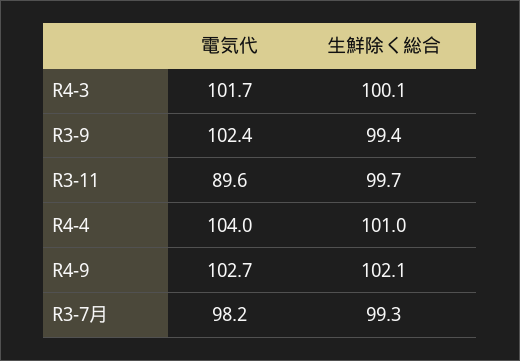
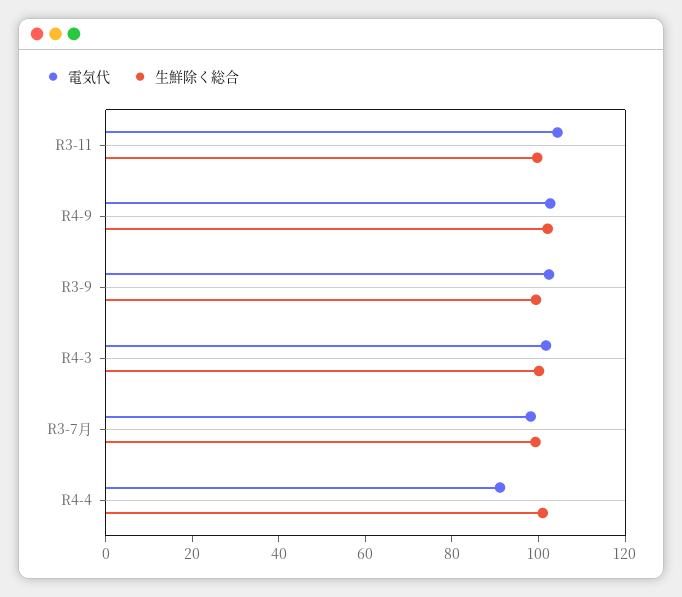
  {
    "電気代": {
      "R4-3": 101.7,
      "R3-9": 102.4,
-     "R3-11": 89.6,
+     "R3-11": 105,
-     "R4-4": 104,
+     "R4-4": 90,
      "R4-9": 102.7,
      "R3-7月": 98.2
    },
    "生鮮除く総合": {
      "R4-3": 100.1,
      "R3-9": 99.4,
      "R3-11": 99.7,
      "R4-4": 101,
      "R4-9": 102.1,
      "R3-7月": 99.3
    }
  }

